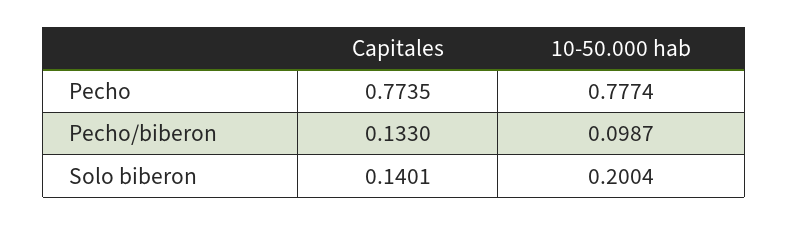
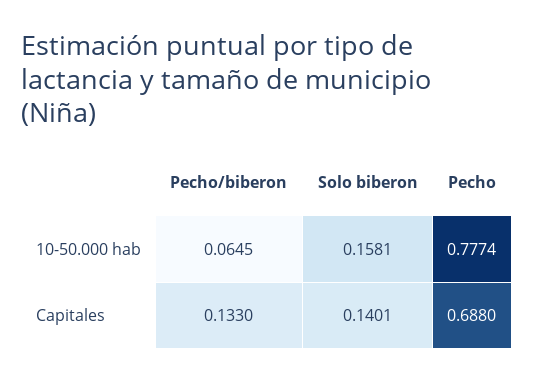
  {
    "Capitales": {
-     "Pecho": 0.7735,
+     "Pecho": 0.688,
      "Pecho/biberon": 0.133,
      "Solo biberon": 0.1401
    },
    "10-50.000 hab": {
      "Pecho": 0.7774,
-     "Pecho/biberon": 0.0987,
+     "Pecho/biberon": 0.0645,
-     "Solo biberon": 0.2004
+     "Solo biberon": 0.1581
    }
  }

